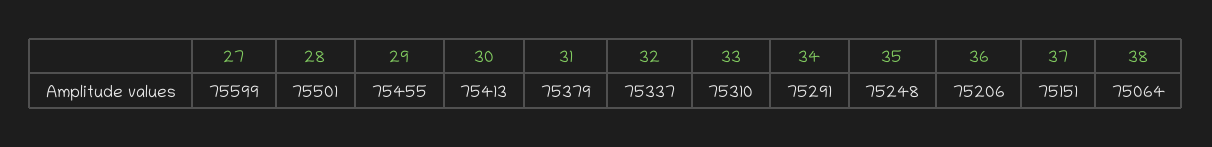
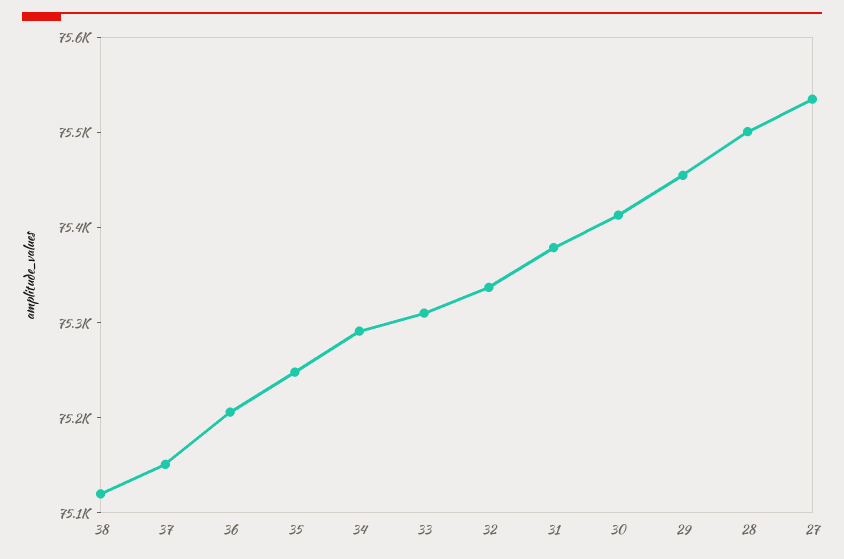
  {
-   "27": 75599,
+   "27": 75540,
    "28": 75501,
    "29": 75455,
    "30": 75413,
    "31": 75379,
    "32": 75337,
    "33": 75310,
    "34": 75291,
    "35": 75248,
    "36": 75206,
    "37": 75151,
-   "38": 75064
+   "38": 75120
  }

